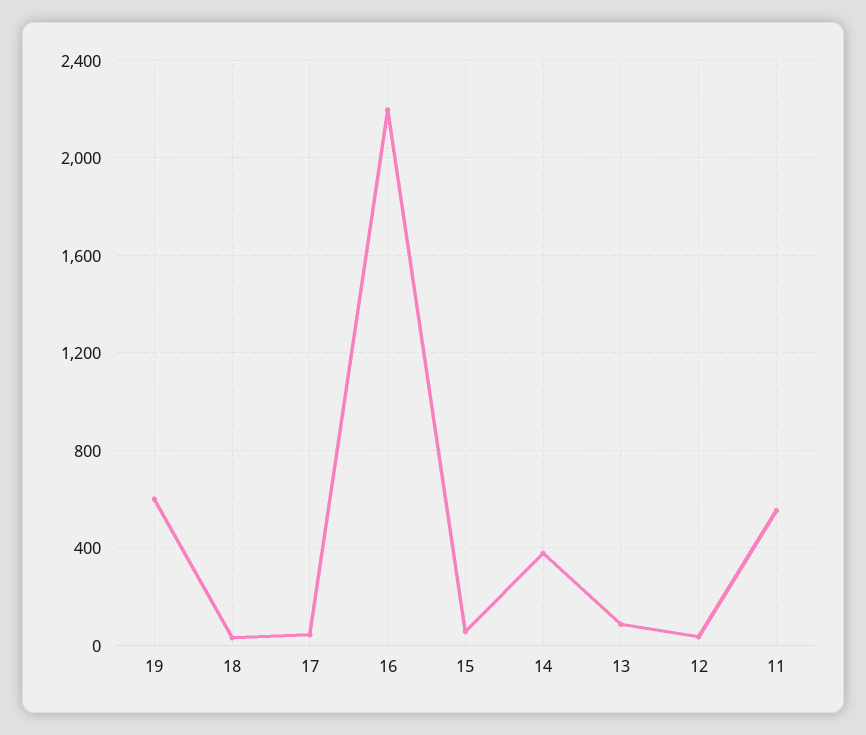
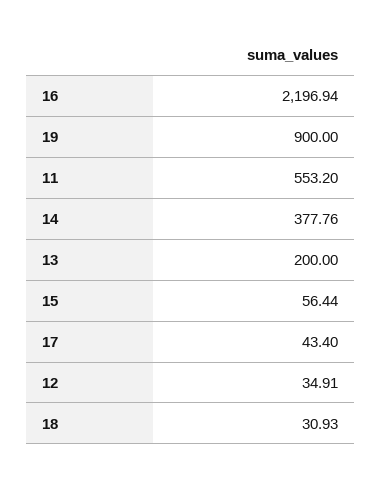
  {
-   "19": 600,
+   "19": 900,
    "18": 30.93,
    "17": 43.4,
    "16": 2196.94,
    "15": 56.44,
    "14": 377.76,
-   "13": 100,
+   "13": 200,
    "12": 34.91,
    "11": 553.2
  }

